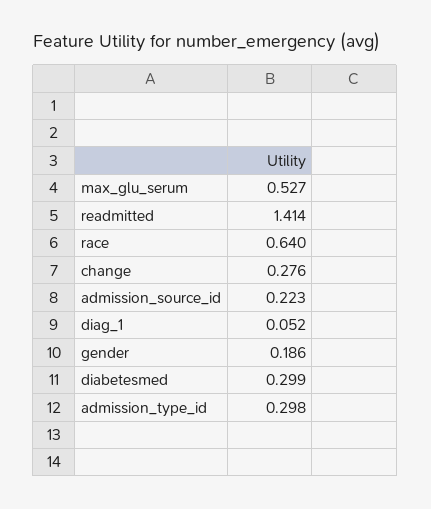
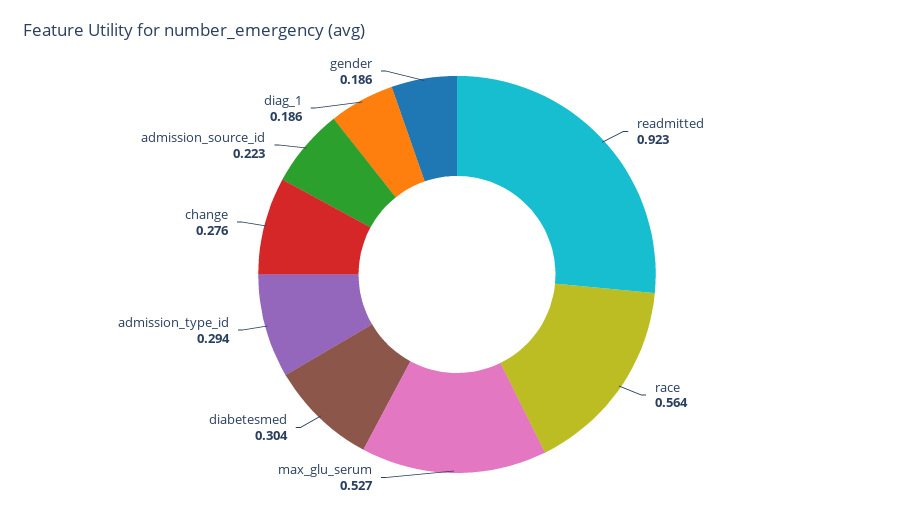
  {
    "max_glu_serum": 0.527,
-   "readmitted": 1.414,
+   "readmitted": 0.923,
-   "race": 0.64,
+   "race": 0.564,
    "change": 0.276,
    "admission_source_id": 0.223,
-   "diag_1": 0.052,
+   "diag_1": 0.186,
    "gender": 0.186,
-   "diabetesmed": 0.299,
+   "diabetesmed": 0.304,
-   "admission_type_id": 0.298
+   "admission_type_id": 0.294
  }

